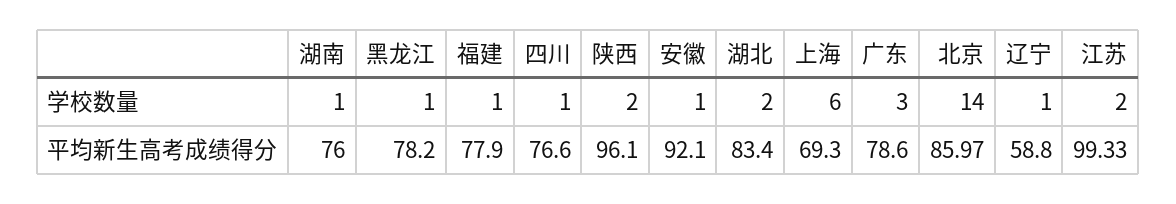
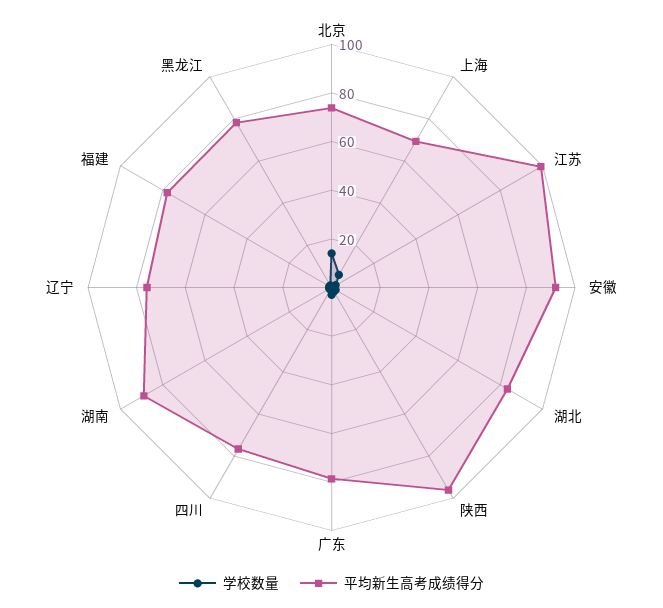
  {
    "学校数量": {
      "湖南": 1,
      "黑龙江": 1,
      "福建": 1,
      "四川": 1,
      "陕西": 2,
      "安徽": 1,
      "湖北": 2,
      "上海": 6,
      "广东": 3,
      "北京": 14,
      "辽宁": 1,
      "江苏": 2
    },
    "平均新生高考成绩得分": {
-     "湖南": 76,
+     "湖南": 90,
      "黑龙江": 78.2,
      "福建": 77.9,
      "四川": 76.6,
      "陕西": 96.1,
      "安徽": 92.1,
      "湖北": 83.4,
      "上海": 69.3,
      "广东": 78.6,
-     "北京": 85.97,
+     "北京": 75,
-     "辽宁": 58.8,
+     "辽宁": 75,
      "江苏": 99.33
    }
  }

